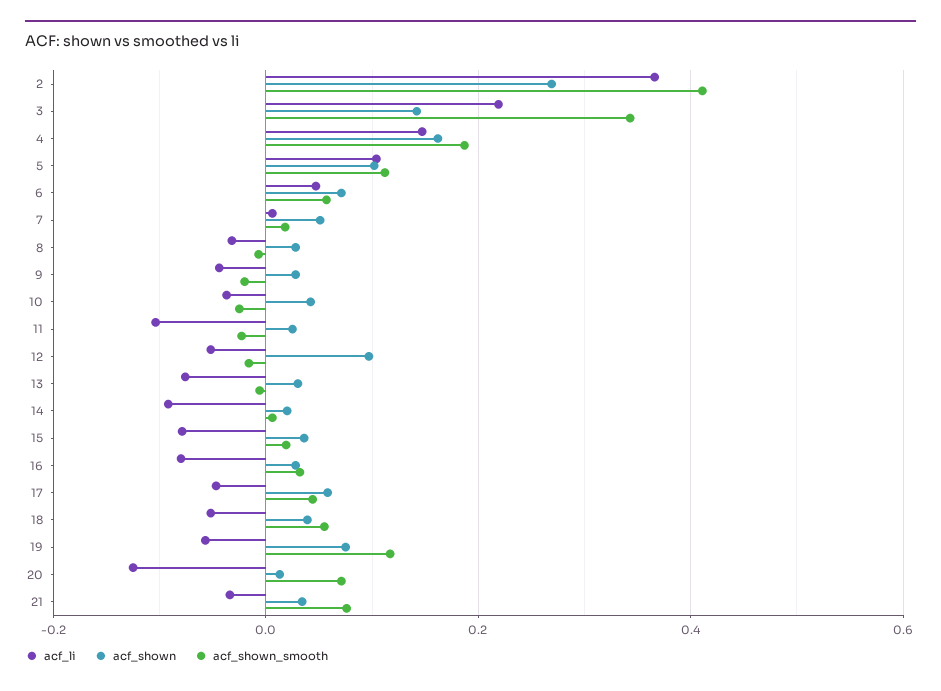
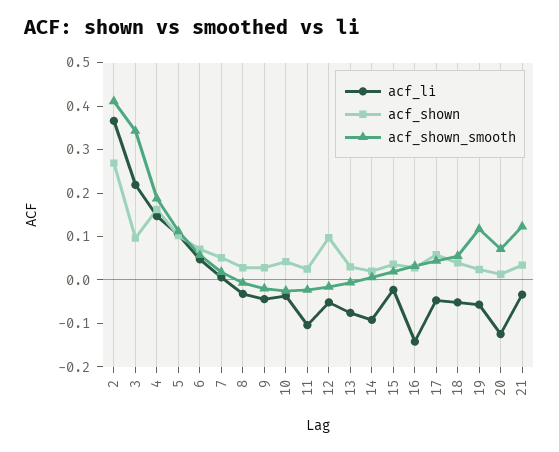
  {
    "acf_li": {
      "2": 0.36,
      "3": 0.22,
      "4": 0.14,
      "5": 0.1,
      "6": 0.04,
      "7": 0,
      "8": -0.04,
      "9": -0.04,
      "10": -0.04,
      "11": -0.1,
      "12": -0.06,
      "13": -0.08,
      "14": -0.1,
-     "15": -0.08,
+     "15": -0.02,
-     "16": -0.08,
+     "16": -0.14,
      "17": -0.04,
      "18": -0.06,
      "19": -0.06,
      "20": -0.12,
      "21": -0.04
    },
    "acf_shown": {
      "2": 0.26,
-     "3": 0.14,
+     "3": 0.1,
      "4": 0.16,
      "5": 0.1,
      "6": 0.08,
      "7": 0.06,
      "8": 0.02,
      "9": 0.02,
      "10": 0.04,
      "11": 0.02,
      "12": 0.1,
      "13": 0.04,
      "14": 0.02,
      "15": 0.04,
      "16": 0.02,
      "17": 0.06,
      "18": 0.04,
-     "19": 0.08,
+     "19": 0.02,
      "20": 0.02,
      "21": 0.04
    },
    "acf_shown_smooth": {
      "2": 0.42,
      "3": 0.34,
      "4": 0.18,
      "5": 0.12,
      "6": 0.06,
      "7": 0.02,
      "8": 0,
      "9": -0.02,
      "10": -0.02,
      "11": -0.02,
      "12": -0.02,
      "13": 0,
      "14": 0,
      "15": 0.02,
      "16": 0.04,
      "17": 0.04,
      "18": 0.06,
      "19": 0.12,
      "20": 0.08,
-     "21": 0.08
+     "21": 0.12
    }
  }

